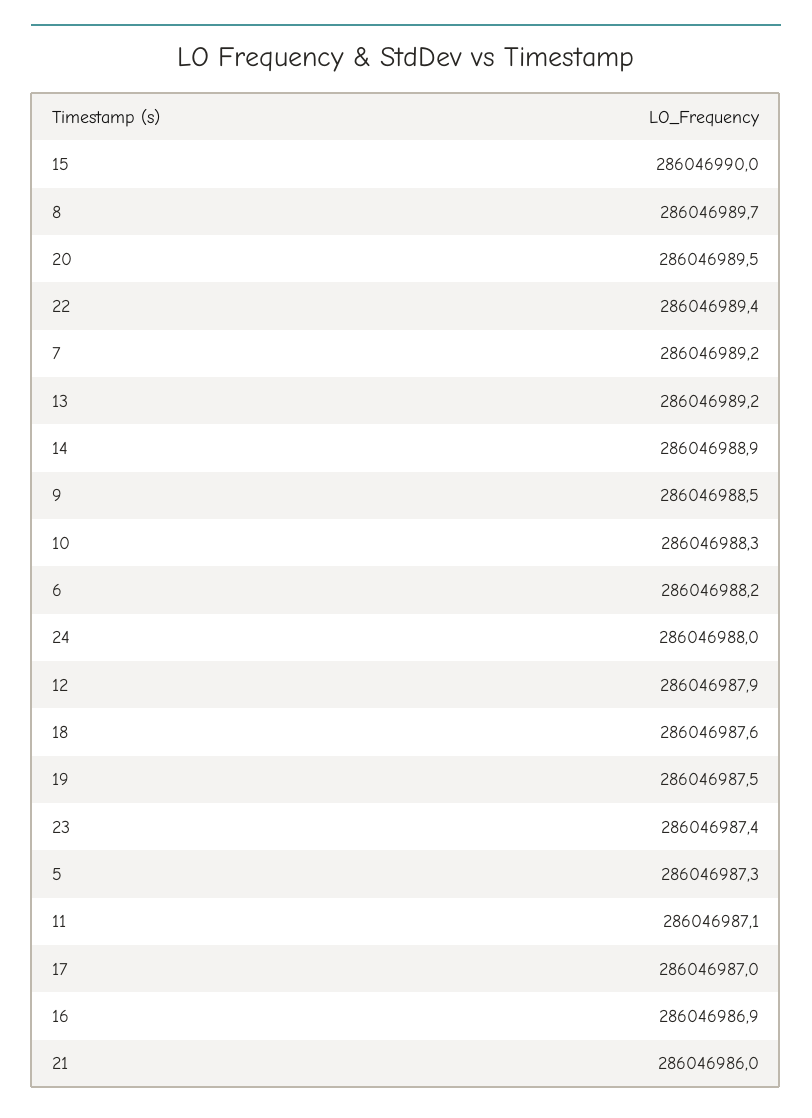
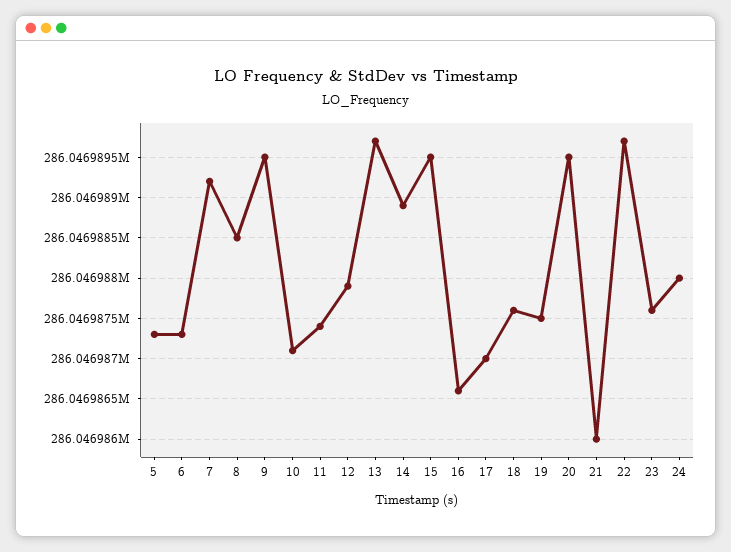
  {
-   "15": 286046990,
+   "15": 286046989.5,
-   "8": 286046989.7,
+   "8": 286046988.5,
    "20": 286046989.5,
-   "22": 286046989.4,
+   "22": 286046989.7,
    "7": 286046989.2,
-   "13": 286046989.2,
+   "13": 286046989.7,
    "14": 286046988.9,
-   "9": 286046988.5,
+   "9": 286046989.5,
-   "10": 286046988.3,
+   "10": 286046987.1,
-   "6": 286046988.2,
+   "6": 286046987.3,
    "24": 286046988,
    "12": 286046987.9,
    "18": 286046987.6,
    "19": 286046987.5,
-   "23": 286046987.4,
+   "23": 286046987.6,
    "5": 286046987.3,
-   "11": 286046987.1,
+   "11": 286046987.4,
    "17": 286046987,
-   "16": 286046986.9,
+   "16": 286046986.6,
    "21": 286046986
  }

